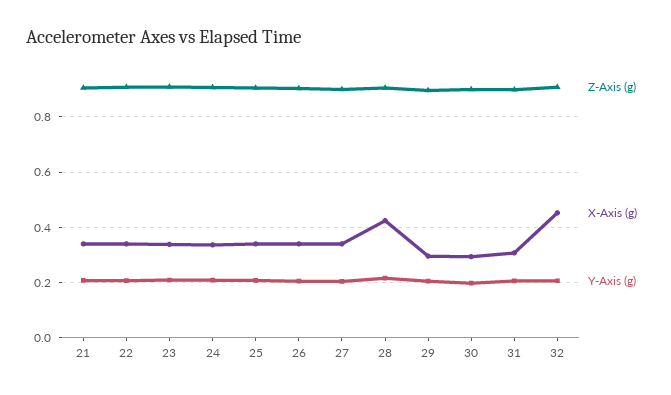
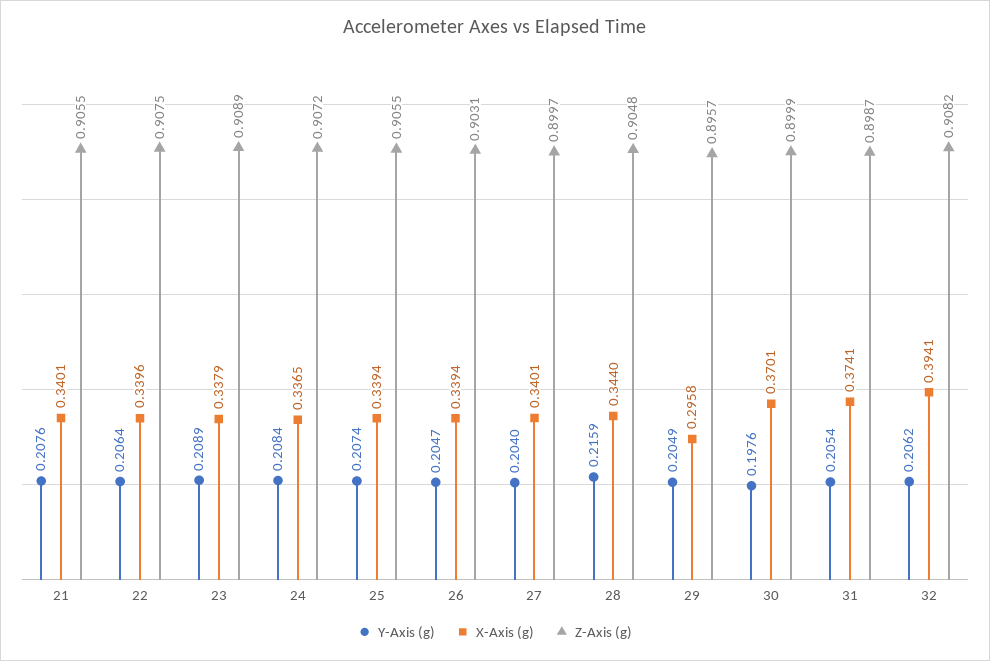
  {
    "Z-Axis (g)": {
      "21": 0.9055,
      "22": 0.9075,
      "23": 0.9089,
      "24": 0.9072,
      "25": 0.9055,
      "26": 0.9031,
      "27": 0.8997,
      "28": 0.9048,
      "29": 0.8957,
      "30": 0.8999,
      "31": 0.8987,
      "32": 0.9082
    },
    "X-Axis (g)": {
      "21": 0.3401,
      "22": 0.3396,
      "23": 0.3379,
      "24": 0.3365,
      "25": 0.3394,
      "26": 0.3394,
      "27": 0.3401,
-     "28": 0.425,
+     "28": 0.344,
      "29": 0.2958,
-     "30": 0.3,
+     "30": 0.3701,
-     "31": 0.3,
+     "31": 0.3741,
-     "32": 0.45
+     "32": 0.3941
    },
    "Y-Axis (g)": {
      "21": 0.2076,
      "22": 0.2064,
      "23": 0.2089,
      "24": 0.2084,
      "25": 0.2074,
      "26": 0.2047,
      "27": 0.204,
      "28": 0.2159,
      "29": 0.2049,
      "30": 0.1976,
      "31": 0.2054,
      "32": 0.2062
    }
  }

